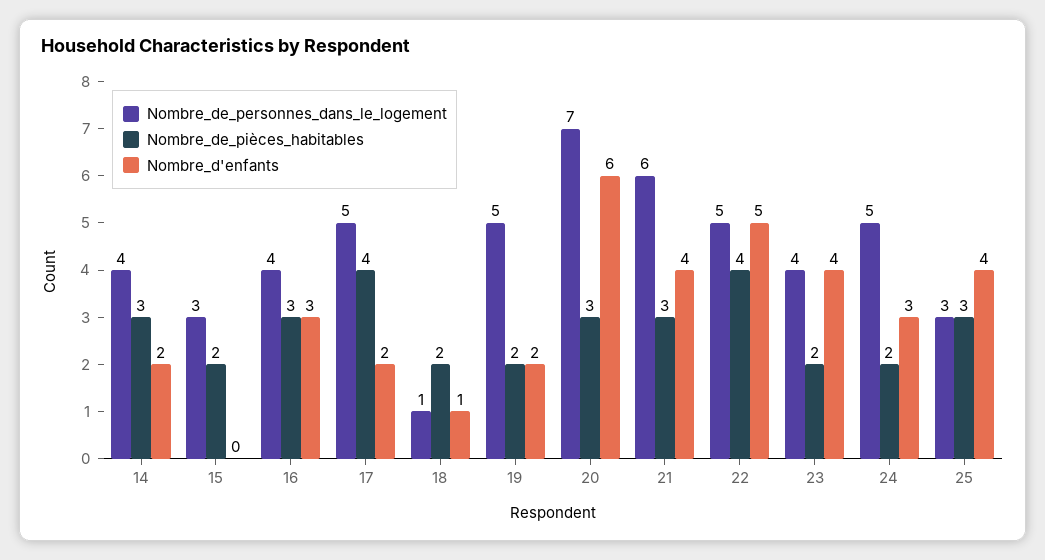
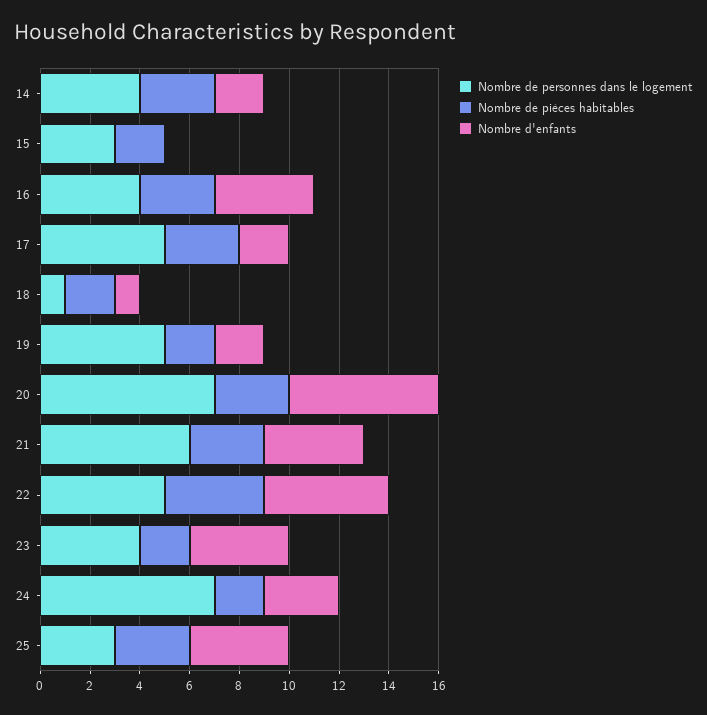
  {
    "Nombre_de_personnes_dans_le_logement": {
      "14": 4,
      "15": 3,
      "16": 4,
      "17": 5,
      "18": 1,
      "19": 5,
      "20": 7,
      "21": 6,
      "22": 5,
      "23": 4,
-     "24": 5,
+     "24": 7,
      "25": 3
    },
    "Nombre_de_pièces_habitables": {
      "14": 3,
      "15": 2,
      "16": 3,
-     "17": 4,
+     "17": 3,
      "18": 2,
      "19": 2,
      "20": 3,
      "21": 3,
      "22": 4,
      "23": 2,
      "24": 2,
      "25": 3
    },
    "Nombre_d'enfants": {
      "14": 2,
      "15": 0,
-     "16": 3,
+     "16": 4,
      "17": 2,
      "18": 1,
      "19": 2,
      "20": 6,
      "21": 4,
      "22": 5,
      "23": 4,
      "24": 3,
      "25": 4
    }
  }

